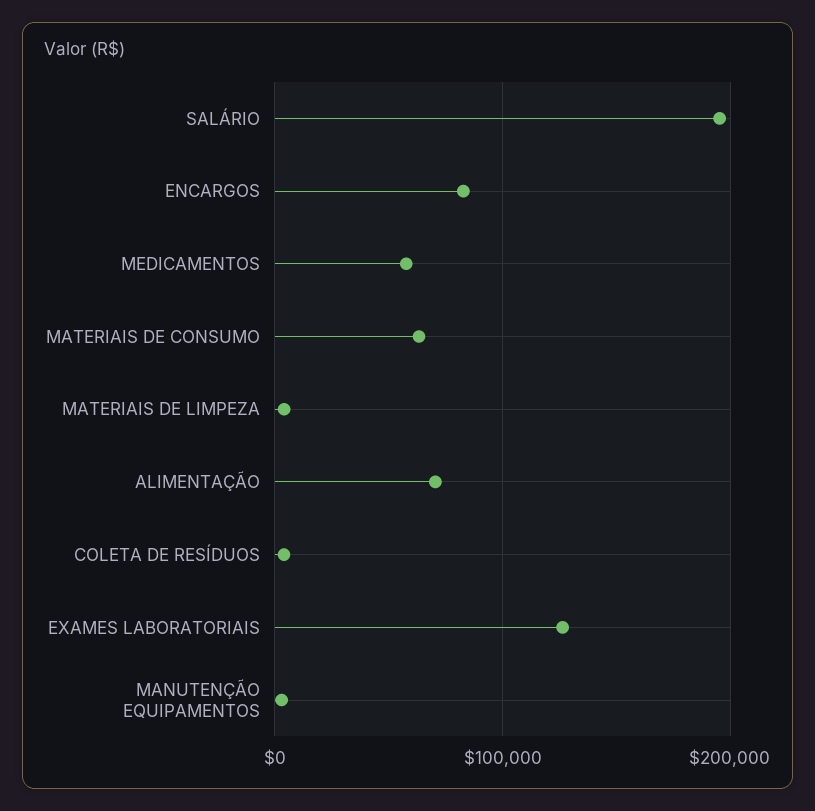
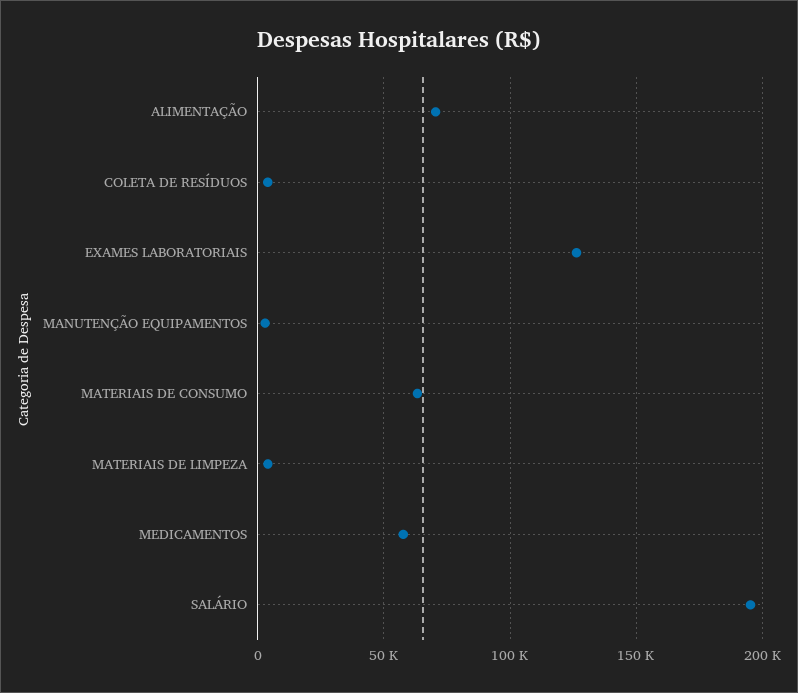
  {
    "SALÁRIO": 195000,
-   "ENCARGOS": 80000,
    "MEDICAMENTOS": 60000,
    "MATERIAIS DE CONSUMO": 65000,
    "MATERIAIS DE LIMPEZA": 5000,
    "ALIMENTAÇÃO": 70000,
    "COLETA DE RESÍDUOS": 5000,
    "EXAMES LABORATORIAIS": 125000,
    "MANUTENÇÃO EQUIPAMENTOS": 5000
  }

